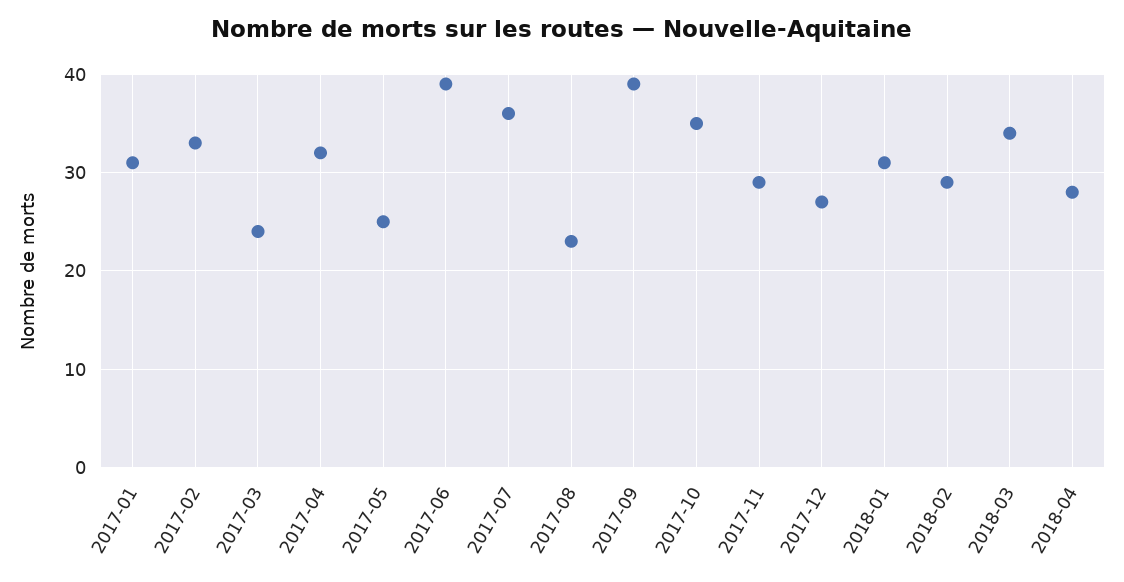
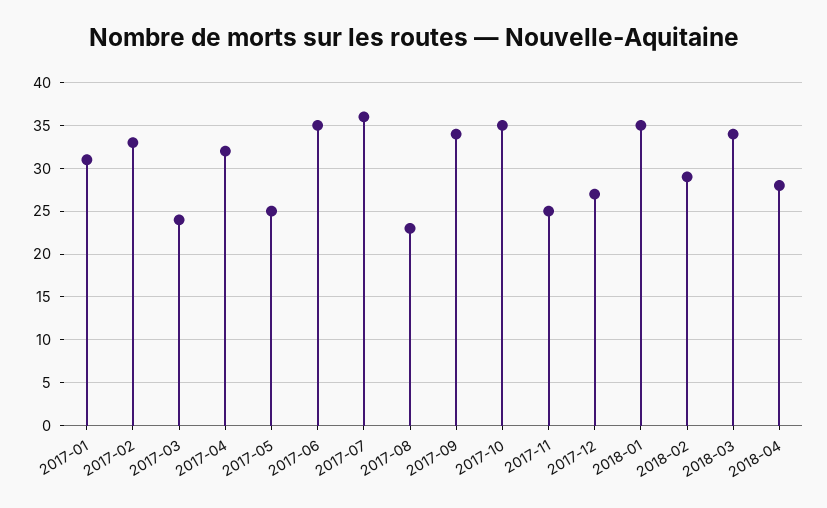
  {
    "2017-01": 31,
    "2017-02": 33,
    "2017-03": 24,
    "2017-04": 32,
    "2017-05": 25,
-   "2017-06": 39,
+   "2017-06": 35,
    "2017-07": 36,
    "2017-08": 23,
-   "2017-09": 39,
+   "2017-09": 34,
    "2017-10": 35,
-   "2017-11": 29,
+   "2017-11": 25,
    "2017-12": 27,
-   "2018-01": 31,
+   "2018-01": 35,
    "2018-02": 29,
    "2018-03": 34,
    "2018-04": 28
  }

